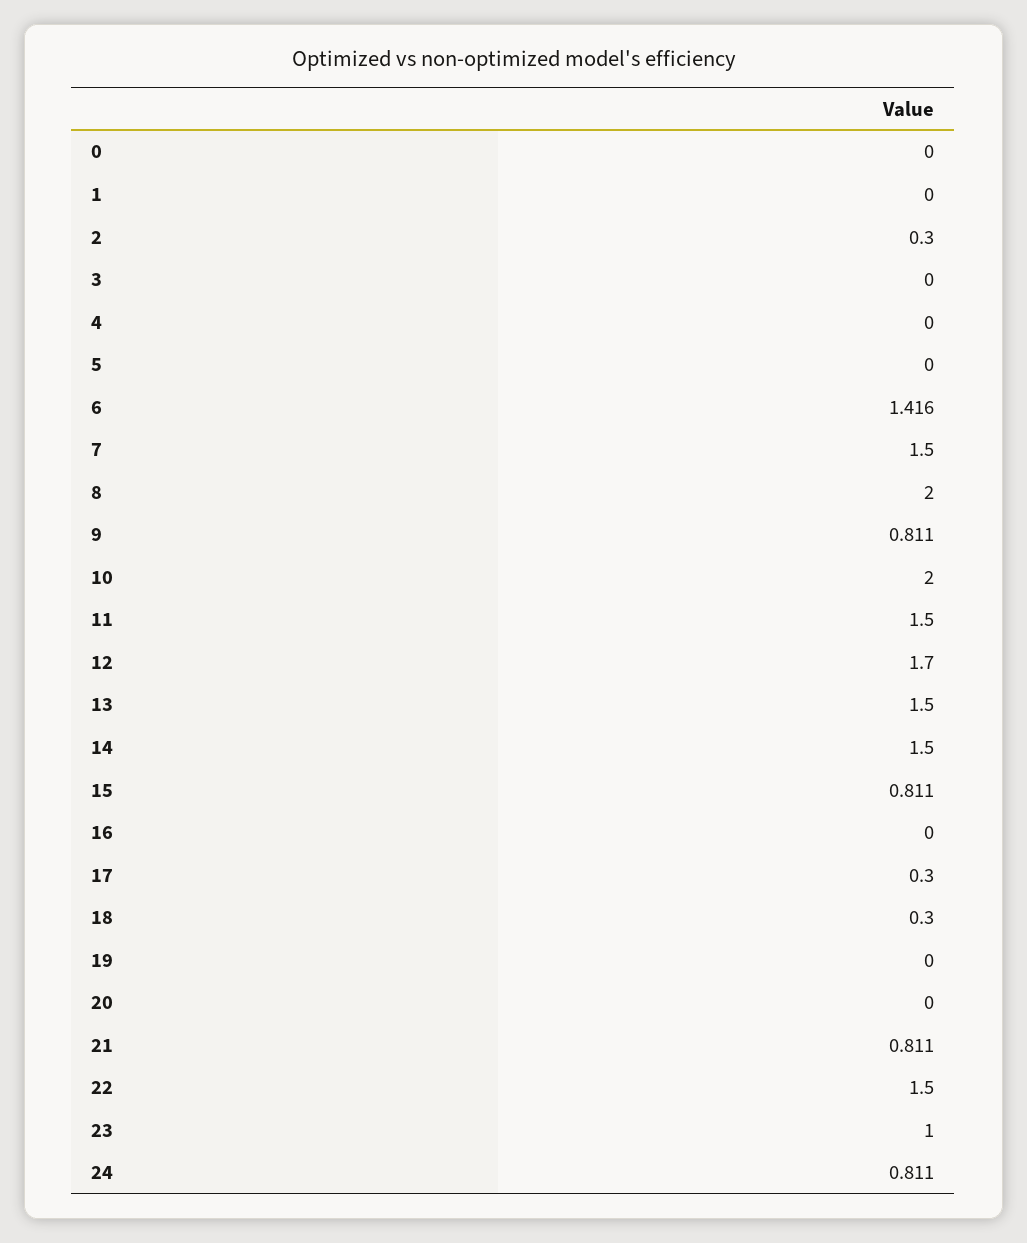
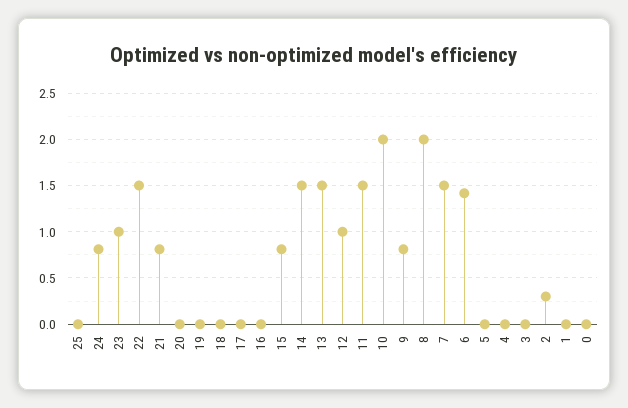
  {
    "0": 0,
    "1": 0,
    "2": 0.3,
    "3": 0,
    "4": 0,
    "5": 0,
    "6": 1.416,
    "7": 1.5,
    "8": 2,
    "9": 0.811,
    "10": 2,
    "11": 1.5,
-   "12": 1.7,
+   "12": 1,
    "13": 1.5,
    "14": 1.5,
    "15": 0.811,
    "16": 0,
-   "17": 0.3,
+   "17": 0,
-   "18": 0.3,
+   "18": 0,
    "19": 0,
    "20": 0,
    "21": 0.811,
    "22": 1.5,
    "23": 1,
-   "24": 0.811
+   "24": 0.811,
+   "25": 0
  }

